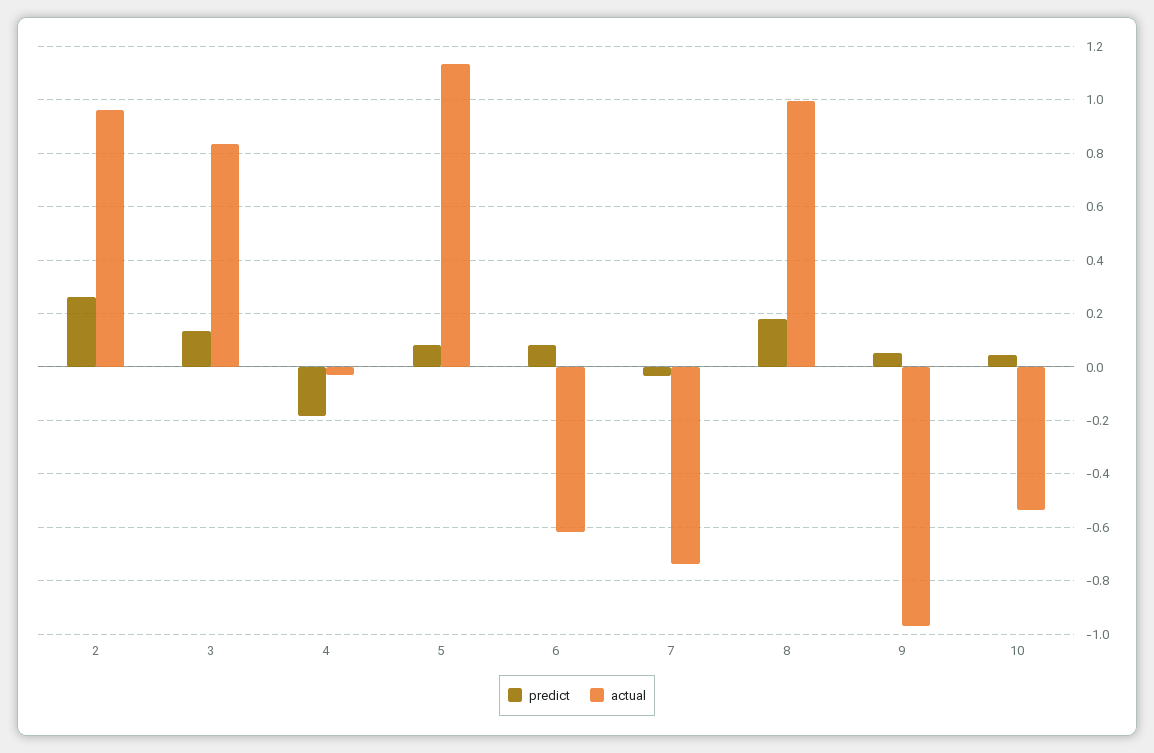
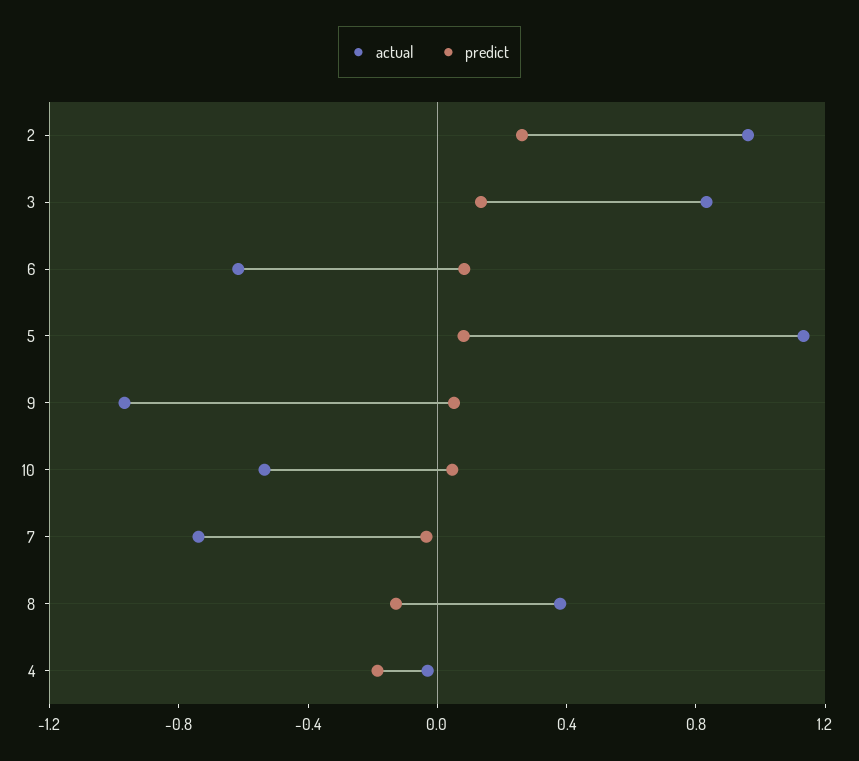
  {
    "predict": {
      "2": 0.25,
      "3": 0.125,
      "4": -0.175,
      "5": 0.075,
      "6": 0.075,
      "7": -0.025,
-     "8": 0.175,
+     "8": -0.1,
      "9": 0.05,
      "10": 0.05
    },
    "actual": {
      "2": 0.95,
      "3": 0.825,
      "4": -0.025,
      "5": 1.125,
      "6": -0.625,
      "7": -0.75,
-     "8": 1,
+     "8": 0.4,
      "9": -0.975,
      "10": -0.525
    }
  }

